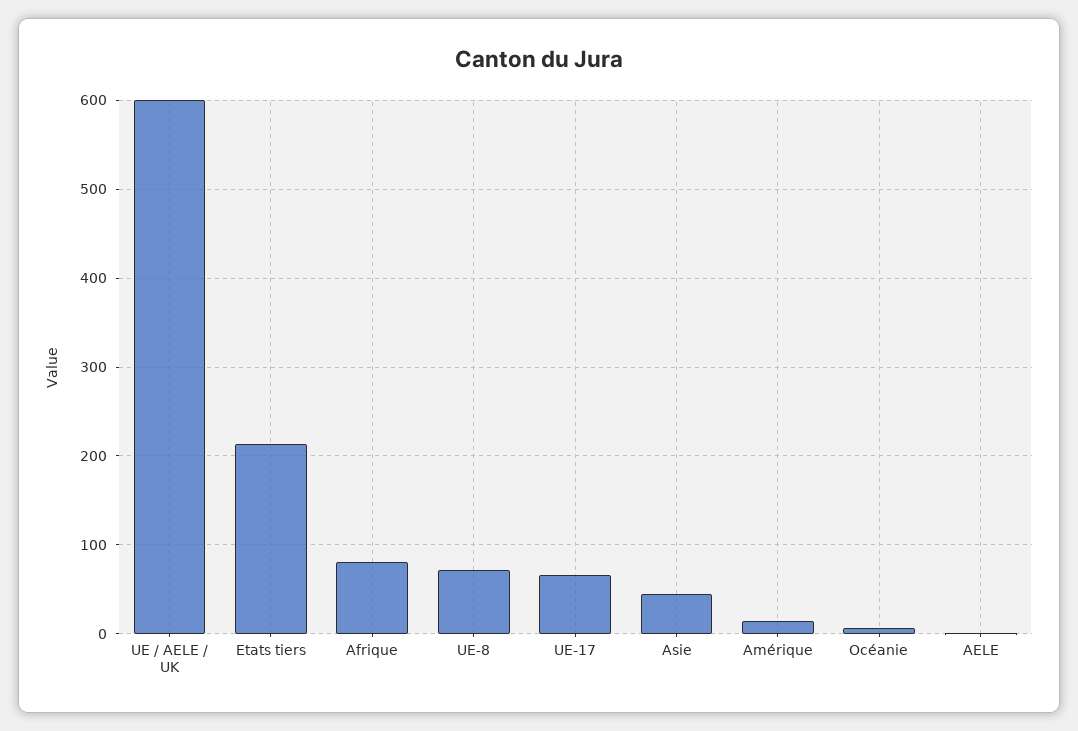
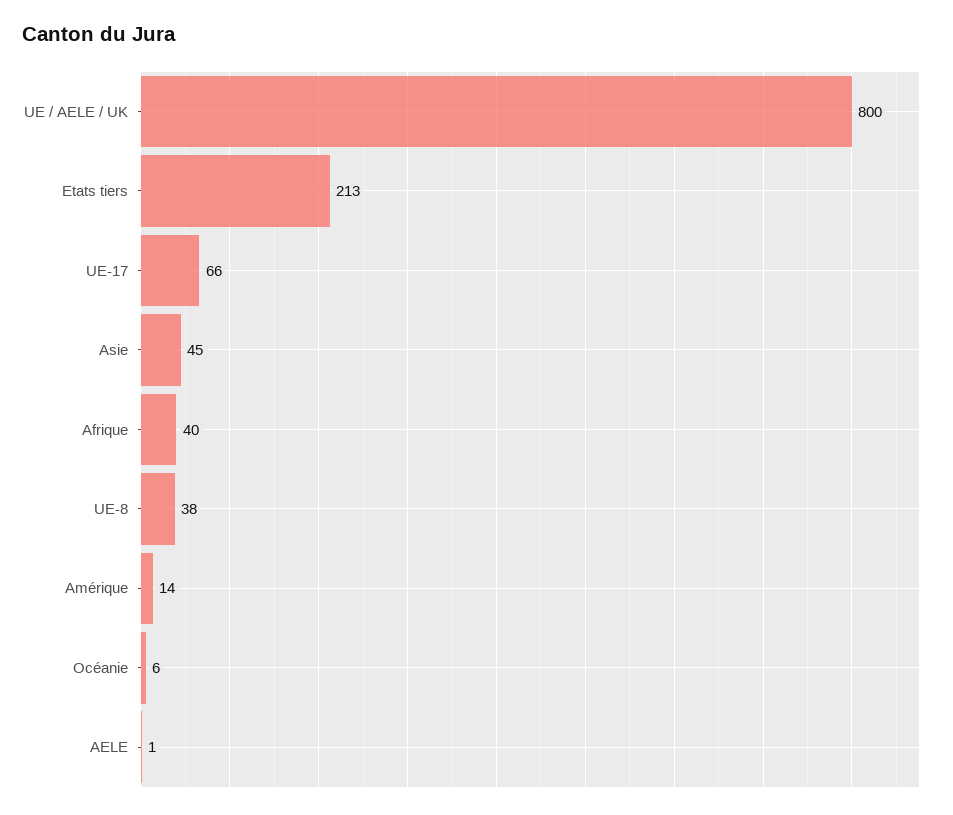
  {
-   "UE / AELE / UK": 600,
+   "UE / AELE / UK": 800,
    "Etats tiers": 213,
-   "Afrique": 80,
+   "Afrique": 40,
-   "UE-8": 70,
+   "UE-8": 38,
    "UE-17": 66,
    "Asie": 45,
    "Amérique": 14,
    "Océanie": 6,
    "AELE": 1
  }

